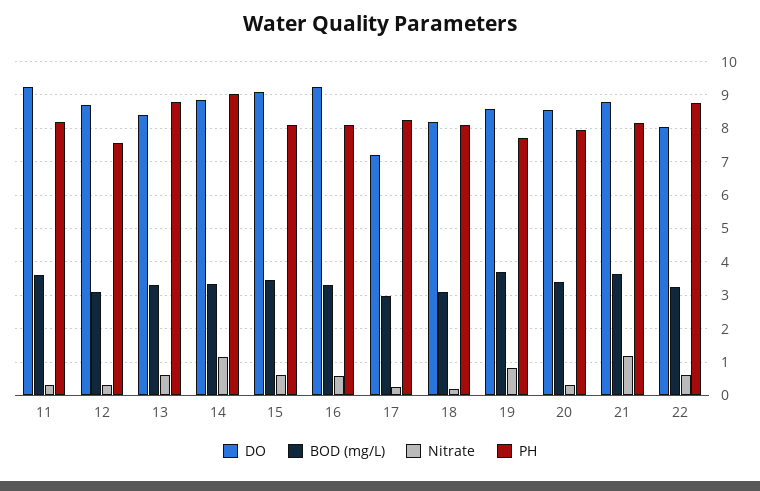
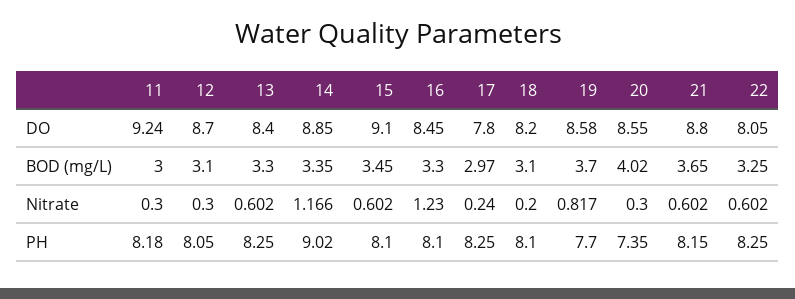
  {
    "DO": {
      "11": 9.24,
      "12": 8.7,
      "13": 8.4,
      "14": 8.85,
      "15": 9.1,
-     "16": 9.2,
+     "16": 8.45,
-     "17": 7.2,
+     "17": 7.8,
      "18": 8.2,
      "19": 8.58,
      "20": 8.55,
      "21": 8.8,
      "22": 8.05
    },
    "BOD (mg/L)": {
-     "11": 3.6,
+     "11": 3,
      "12": 3.1,
      "13": 3.3,
      "14": 3.35,
      "15": 3.45,
      "16": 3.3,
      "17": 2.97,
      "18": 3.1,
      "19": 3.7,
-     "20": 3.4,
+     "20": 4.02,
      "21": 3.65,
      "22": 3.25
    },
    "Nitrate": {
      "11": 0.3,
      "12": 0.3,
      "13": 0.602,
      "14": 1.166,
      "15": 0.602,
-     "16": 0.6,
+     "16": 1.23,
      "17": 0.24,
      "18": 0.2,
      "19": 0.817,
      "20": 0.3,
-     "21": 1.2,
+     "21": 0.602,
      "22": 0.602
    },
    "PH": {
      "11": 8.18,
-     "12": 7.6,
+     "12": 8.05,
-     "13": 8.8,
+     "13": 8.25,
      "14": 9.02,
      "15": 8.1,
      "16": 8.1,
      "17": 8.25,
      "18": 8.1,
      "19": 7.7,
-     "20": 8,
+     "20": 7.35,
      "21": 8.15,
-     "22": 8.8
+     "22": 8.25
    }
  }

